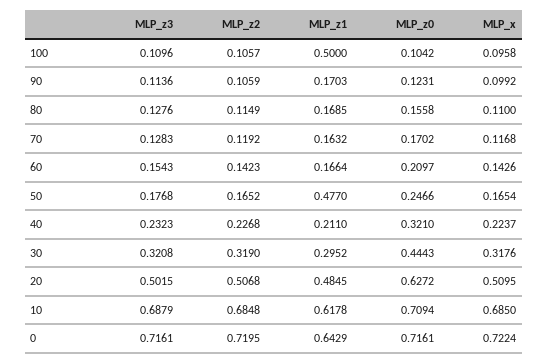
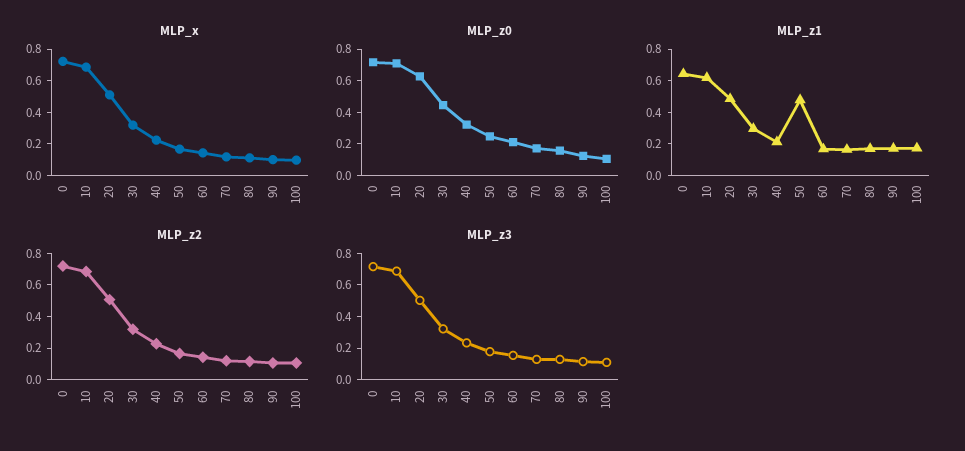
  {
    "MLP_z3": {
      "100": 0.1096,
      "90": 0.1136,
      "80": 0.1276,
      "70": 0.1283,
      "60": 0.1543,
      "50": 0.1768,
      "40": 0.2323,
      "30": 0.3208,
      "20": 0.5015,
      "10": 0.6879,
      "0": 0.7161
    },
    "MLP_z2": {
      "100": 0.1057,
      "90": 0.1059,
      "80": 0.1149,
      "70": 0.1192,
      "60": 0.1423,
      "50": 0.1652,
      "40": 0.2268,
      "30": 0.319,
      "20": 0.5068,
      "10": 0.6848,
      "0": 0.7195
    },
    "MLP_z1": {
-     "100": 0.5,
+     "100": 0.2,
      "90": 0.1703,
      "80": 0.1685,
      "70": 0.1632,
      "60": 0.1664,
      "50": 0.477,
      "40": 0.211,
      "30": 0.2952,
      "20": 0.4845,
      "10": 0.6178,
      "0": 0.6429
    },
    "MLP_z0": {
      "100": 0.1042,
      "90": 0.1231,
      "80": 0.1558,
      "70": 0.1702,
      "60": 0.2097,
      "50": 0.2466,
      "40": 0.321,
      "30": 0.4443,
      "20": 0.6272,
      "10": 0.7094,
      "0": 0.7161
    },
    "MLP_x": {
      "100": 0.0958,
      "90": 0.0992,
      "80": 0.11,
      "70": 0.1168,
      "60": 0.1426,
      "50": 0.1654,
      "40": 0.2237,
      "30": 0.3176,
      "20": 0.5095,
      "10": 0.685,
      "0": 0.7224
    }
  }

